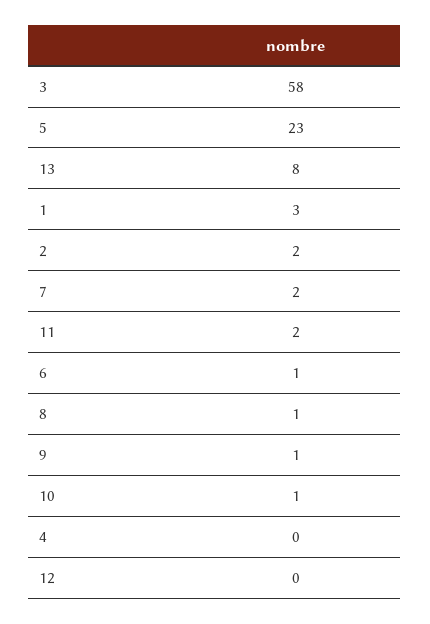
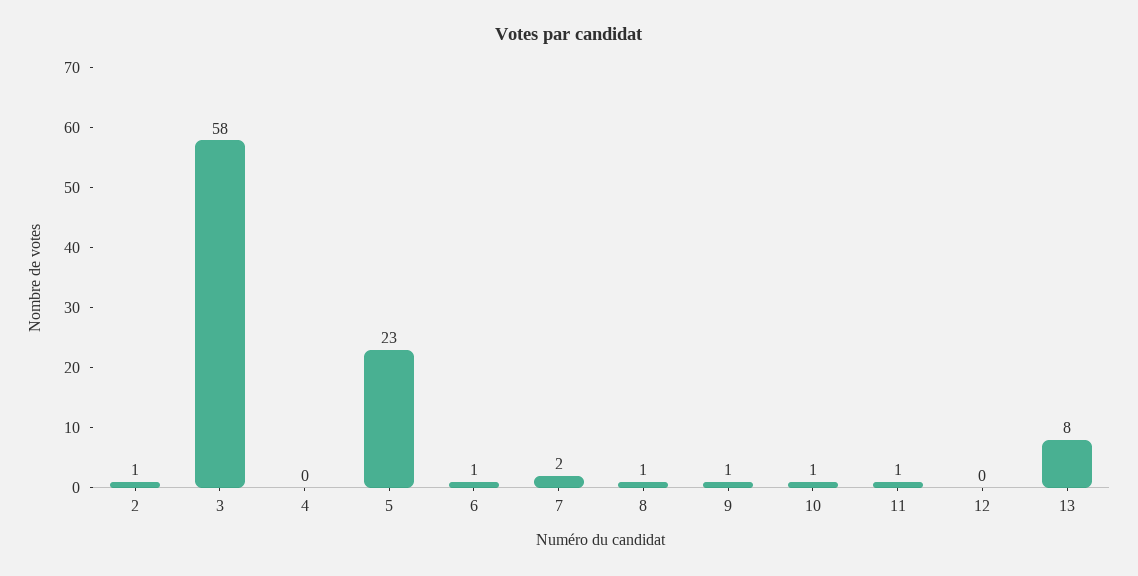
  {
    "3": 58,
    "5": 23,
    "13": 8,
-   "1": 3,
-   "2": 2,
+   "2": 1,
    "7": 2,
-   "11": 2,
+   "11": 1,
    "6": 1,
    "8": 1,
    "9": 1,
    "10": 1,
    "4": 0,
    "12": 0
  }

